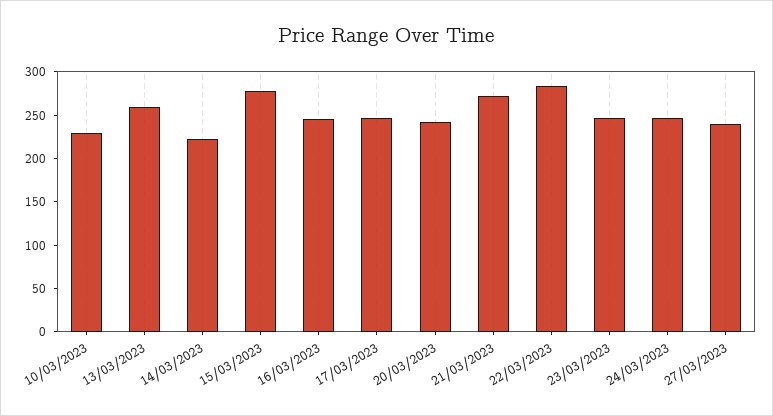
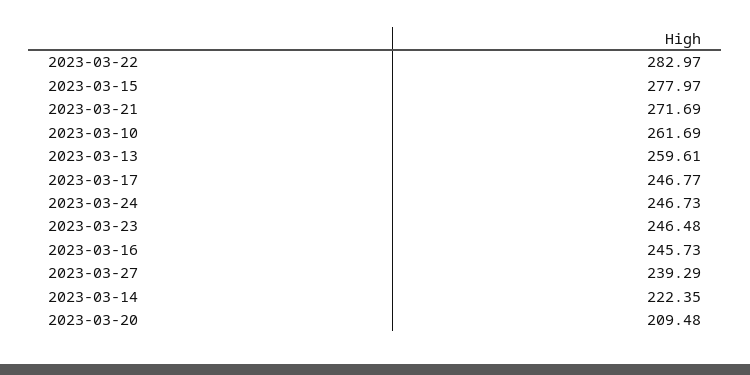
  {
-   "10/03/2023": 230,
+   "10/03/2023": 261.69,
    "13/03/2023": 259.61,
    "14/03/2023": 222.35,
    "15/03/2023": 277.97,
    "16/03/2023": 245.73,
    "17/03/2023": 246.77,
-   "20/03/2023": 240,
+   "20/03/2023": 209.48,
    "21/03/2023": 271.69,
    "22/03/2023": 282.97,
    "23/03/2023": 246.48,
    "24/03/2023": 246.73,
    "27/03/2023": 239.29
  }

